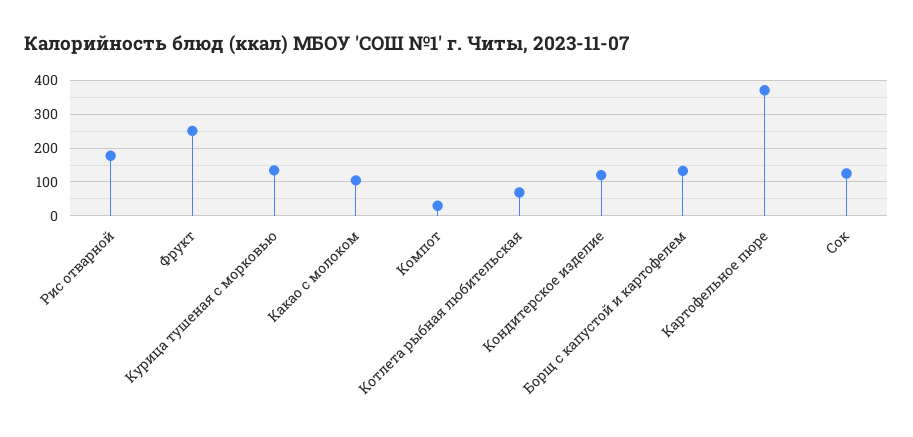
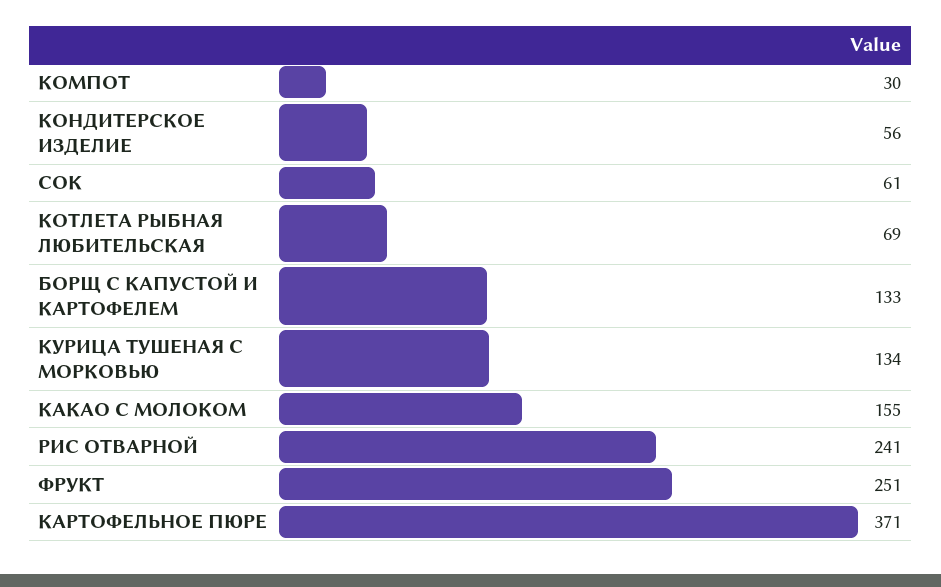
  {
-   "Рис отварной": 180,
+   "Рис отварной": 241,
    "Фрукт": 251,
    "Курица тушеная с морковью": 134,
-   "Какао с молоком": 100,
+   "Какао с молоком": 155,
    "Компот": 30,
    "Котлета рыбная любительская": 69,
-   "Кондитерское изделие": 120,
+   "Кондитерское изделие": 56,
    "Борщ с капустой и картофелем": 133,
    "Картофельное пюре": 371,
-   "Сок": 120
+   "Сок": 61
  }

